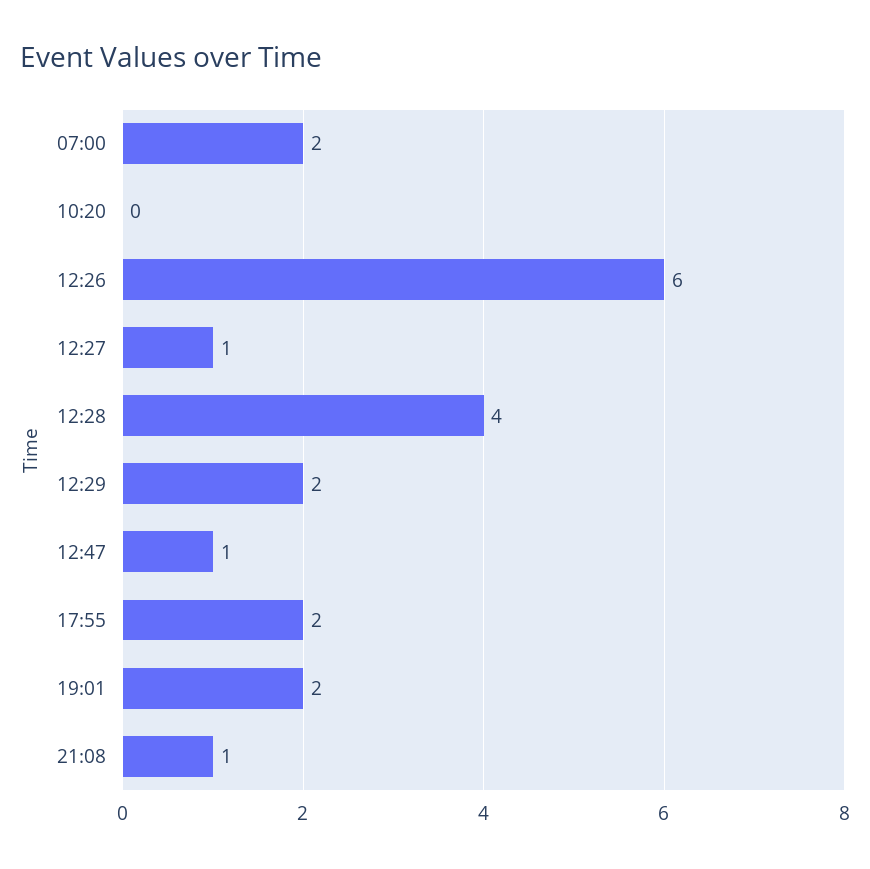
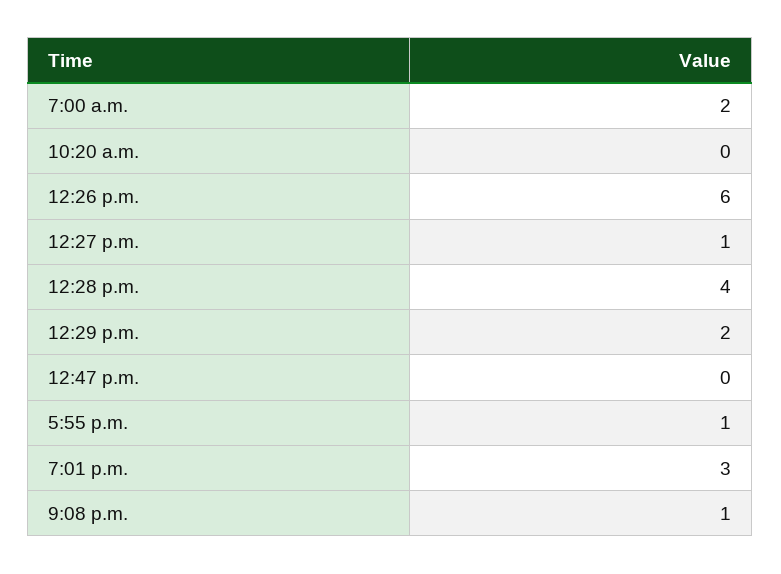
  {
    "07:00": 2,
    "10:20": 0,
    "12:26": 6,
    "12:27": 1,
    "12:28": 4,
    "12:29": 2,
-   "12:47": 1,
+   "12:47": 0,
-   "17:55": 2,
+   "17:55": 1,
-   "19:01": 2,
+   "19:01": 3,
    "21:08": 1
  }

